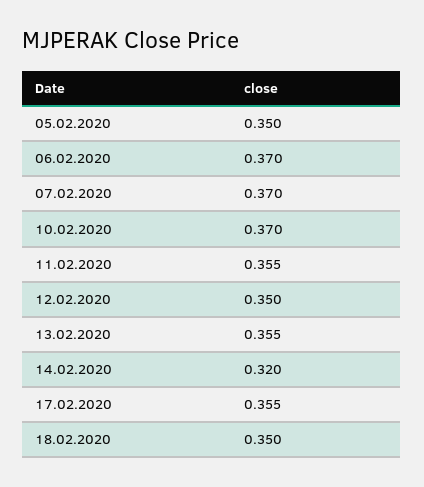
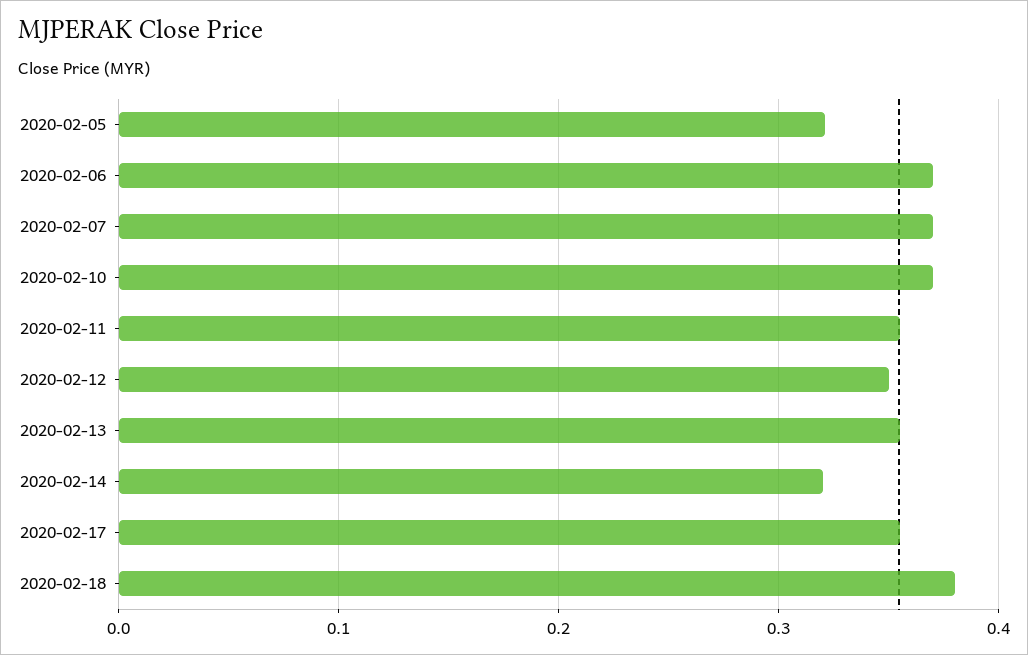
  {
-   "05.02.2020": 0.35,
+   "05.02.2020": 0.32,
    "06.02.2020": 0.37,
    "07.02.2020": 0.37,
    "10.02.2020": 0.37,
    "11.02.2020": 0.355,
    "12.02.2020": 0.35,
    "13.02.2020": 0.355,
    "14.02.2020": 0.32,
    "17.02.2020": 0.355,
-   "18.02.2020": 0.35
+   "18.02.2020": 0.38
  }

